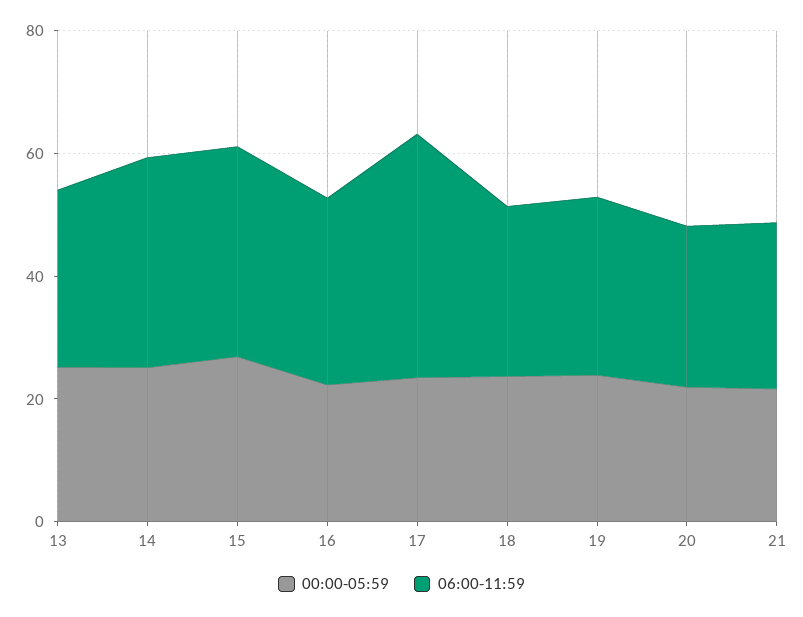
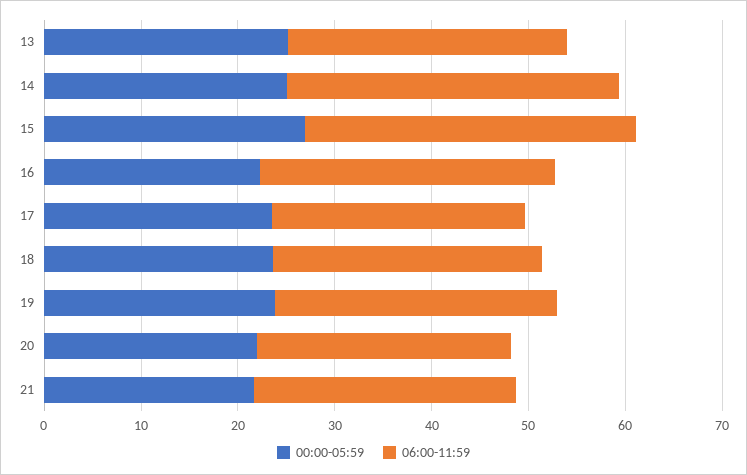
  {
    "00:00-05:59": {
      "13": 26,
      "14": 26,
      "15": 26,
      "16": 22,
      "17": 24,
      "18": 24,
      "19": 24,
      "20": 22,
      "21": 22
    },
    "06:00-11:59": {
      "13": 28,
      "14": 34,
      "15": 34,
      "16": 30,
-     "17": 40,
+     "17": 26,
      "18": 28,
      "19": 30,
      "20": 26,
      "21": 28
    }
  }

